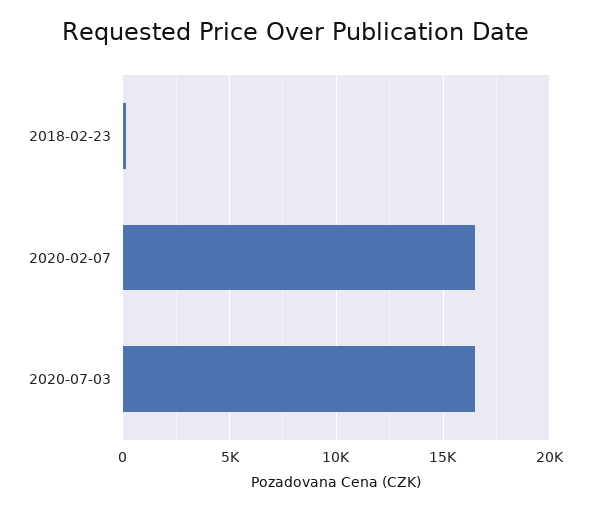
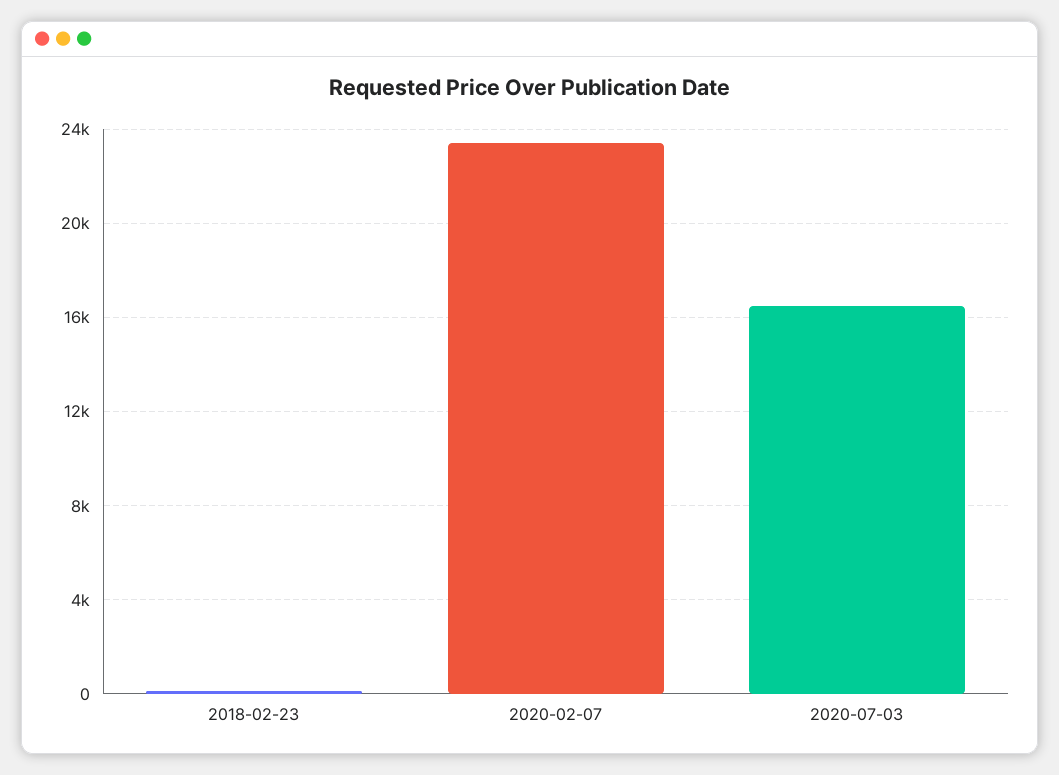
  {
    "2018-02-23": 0,
-   "2020-02-07": 16500,
+   "2020-02-07": 23500,
    "2020-07-03": 16500
  }

